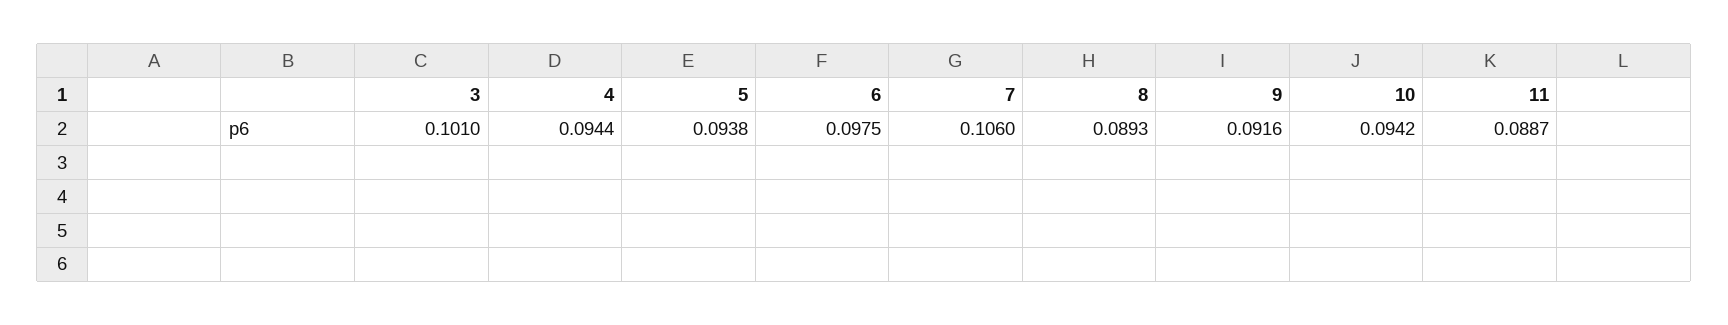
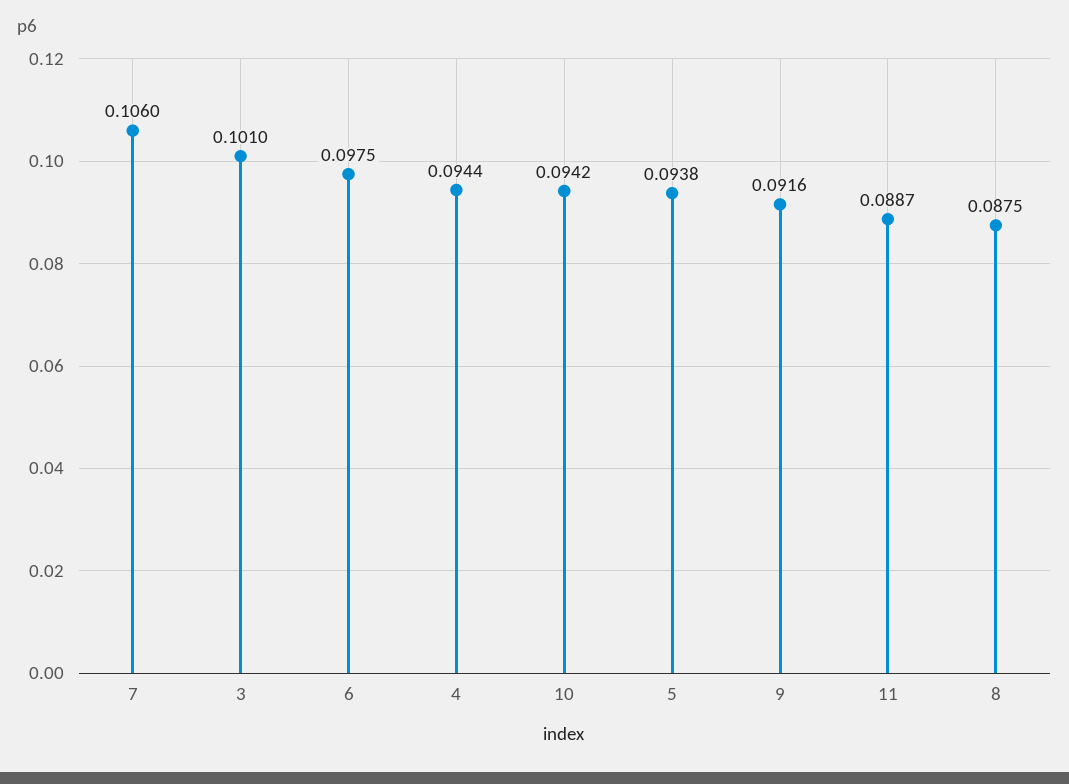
  {
    "3": 0.101,
    "4": 0.0944,
    "5": 0.0938,
    "6": 0.0975,
    "7": 0.106,
-   "8": 0.0893,
+   "8": 0.0875,
    "9": 0.0916,
    "10": 0.0942,
    "11": 0.0887
  }

